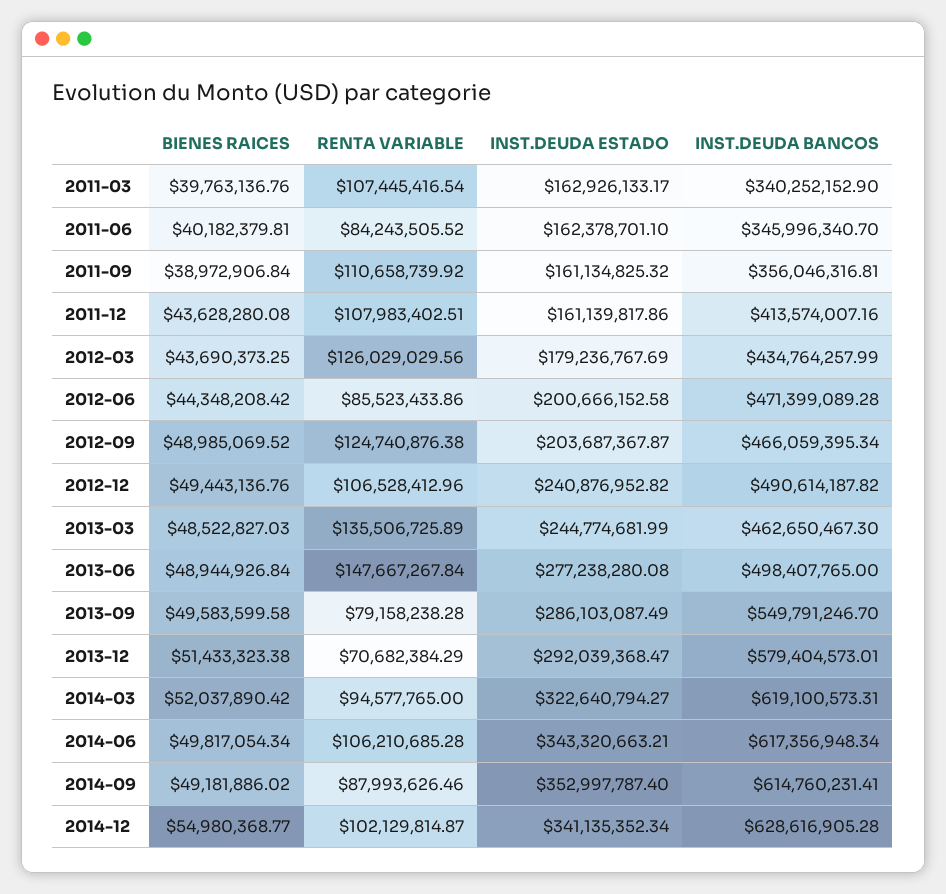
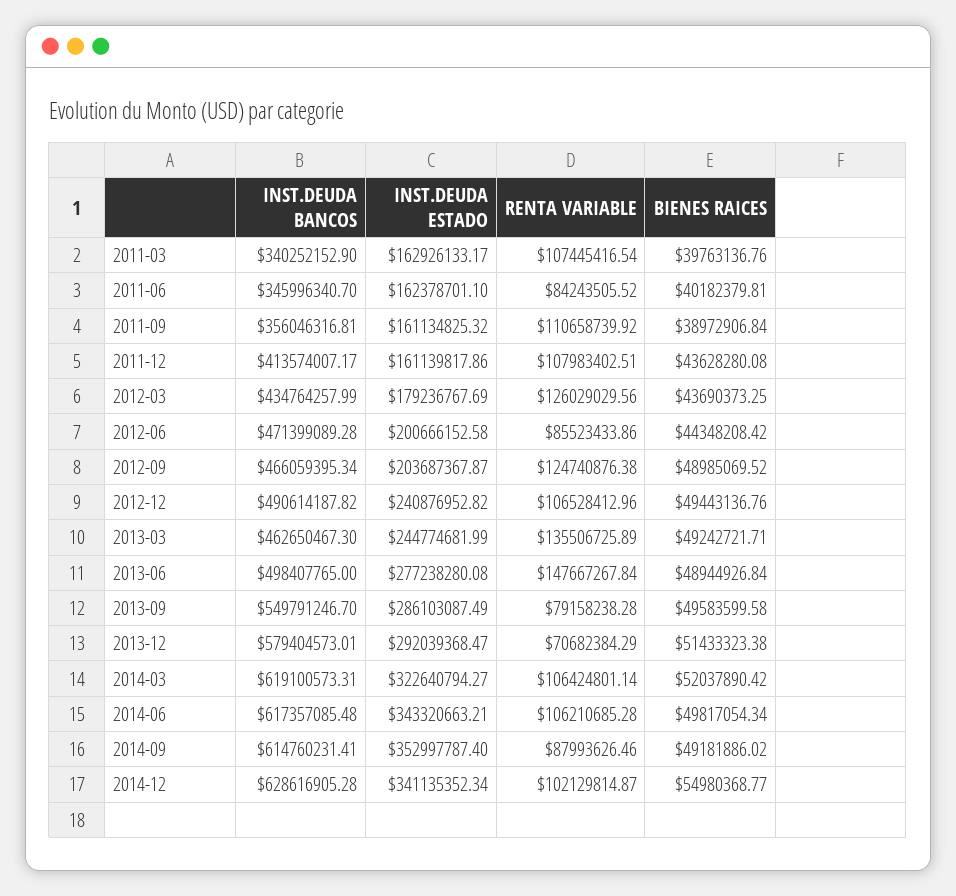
  {
    "BIENES RAICES": {
      "2011-03": 39763136.76,
      "2011-06": 40182379.81,
      "2011-09": 38972906.84,
      "2011-12": 43628280.08,
      "2012-03": 43690373.25,
      "2012-06": 44348208.42,
      "2012-09": 48985069.52,
      "2012-12": 49443136.76,
-     "2013-03": 48522827.03,
+     "2013-03": 49242721.71,
      "2013-06": 48944926.84,
      "2013-09": 49583599.58,
      "2013-12": 51433323.38,
      "2014-03": 52037890.42,
      "2014-06": 49817054.34,
      "2014-09": 49181886.02,
      "2014-12": 54980368.77
    },
    "RENTA VARIABLE": {
      "2011-03": 107445416.54,
      "2011-06": 84243505.52,
      "2011-09": 110658739.92,
      "2011-12": 107983402.51,
      "2012-03": 126029029.56,
      "2012-06": 85523433.86,
      "2012-09": 124740876.38,
      "2012-12": 106528412.96,
      "2013-03": 135506725.89,
      "2013-06": 147667267.84,
      "2013-09": 79158238.28,
      "2013-12": 70682384.29,
-     "2014-03": 94577765,
+     "2014-03": 106424801.14,
      "2014-06": 106210685.28,
      "2014-09": 87993626.46,
      "2014-12": 102129814.87
    },
    "INST.DEUDA ESTADO": {
      "2011-03": 162926133.17,
      "2011-06": 162378701.1,
      "2011-09": 161134825.32,
      "2011-12": 161139817.86,
      "2012-03": 179236767.69,
      "2012-06": 200666152.58,
      "2012-09": 203687367.87,
      "2012-12": 240876952.82,
      "2013-03": 244774681.99,
      "2013-06": 277238280.08,
      "2013-09": 286103087.49,
      "2013-12": 292039368.47,
      "2014-03": 322640794.27,
      "2014-06": 343320663.21,
      "2014-09": 352997787.4,
      "2014-12": 341135352.34
    },
    "INST.DEUDA BANCOS": {
      "2011-03": 340252152.9,
      "2011-06": 345996340.7,
      "2011-09": 356046316.81,
-     "2011-12": 413574007.16,
+     "2011-12": 413574007.17,
      "2012-03": 434764257.99,
      "2012-06": 471399089.28,
      "2012-09": 466059395.34,
      "2012-12": 490614187.82,
      "2013-03": 462650467.3,
      "2013-06": 498407765,
      "2013-09": 549791246.7,
      "2013-12": 579404573.01,
      "2014-03": 619100573.31,
-     "2014-06": 617356948.34,
+     "2014-06": 617357085.48,
      "2014-09": 614760231.41,
      "2014-12": 628616905.28
    }
  }

